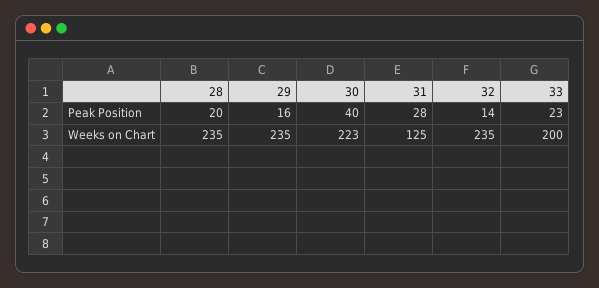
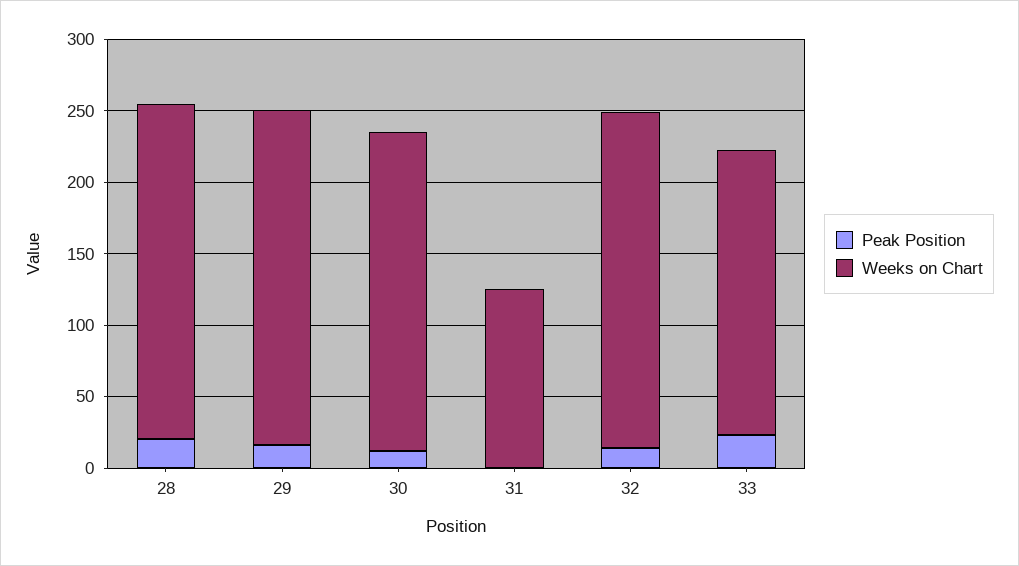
  {
    "Peak Position": {
      "28": 20,
      "29": 16,
-     "30": 40,
+     "30": 10,
-     "31": 28,
+     "31": 0,
      "32": 14,
      "33": 23
    },
    "Weeks on Chart": {
      "28": 235,
      "29": 235,
      "30": 223,
      "31": 125,
      "32": 235,
      "33": 200
    }
  }

